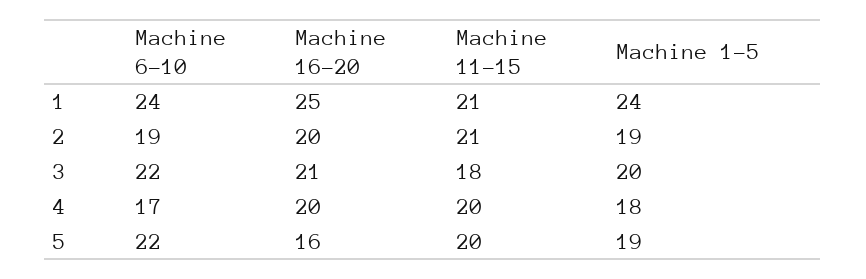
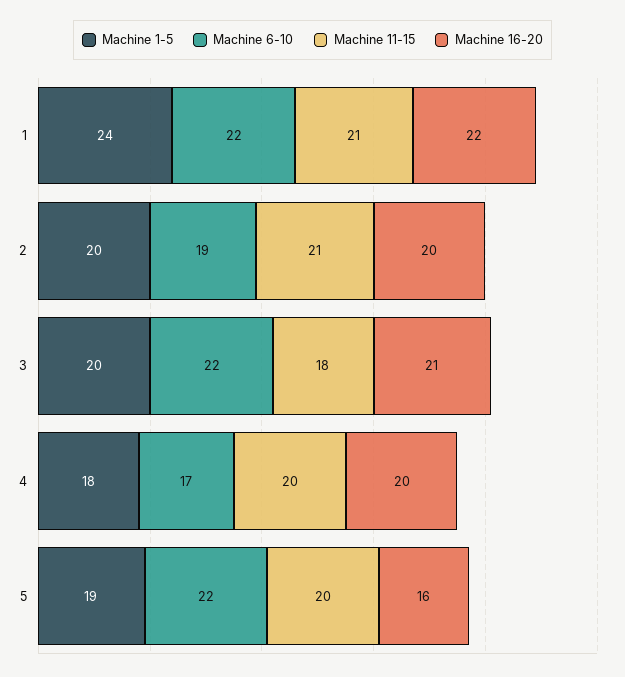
  {
    "Machine 6-10": {
-     "1": 24,
+     "1": 22,
      "2": 19,
      "3": 22,
      "4": 17,
      "5": 22
    },
    "Machine 16-20": {
-     "1": 25,
+     "1": 22,
      "2": 20,
      "3": 21,
      "4": 20,
      "5": 16
    },
    "Machine 11-15": {
      "1": 21,
      "2": 21,
      "3": 18,
      "4": 20,
      "5": 20
    },
    "Machine 1-5": {
      "1": 24,
-     "2": 19,
+     "2": 20,
      "3": 20,
      "4": 18,
      "5": 19
    }
  }

